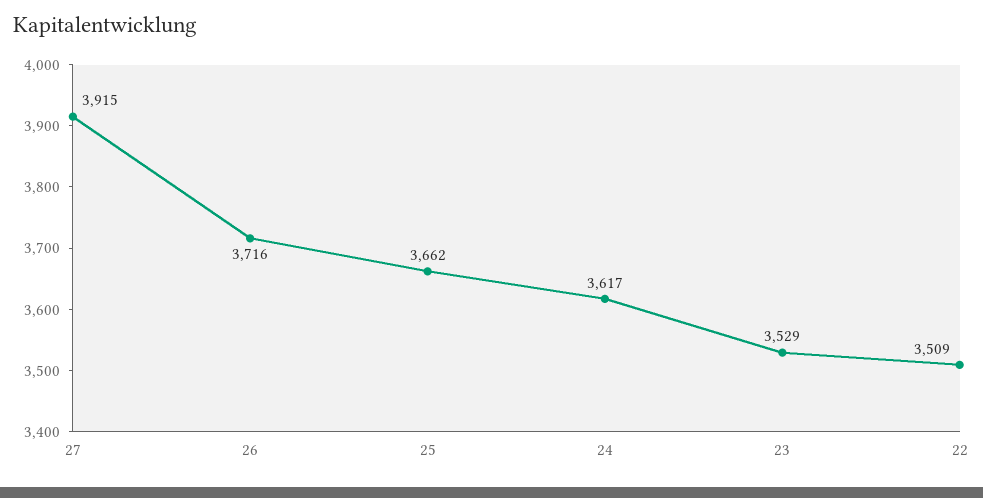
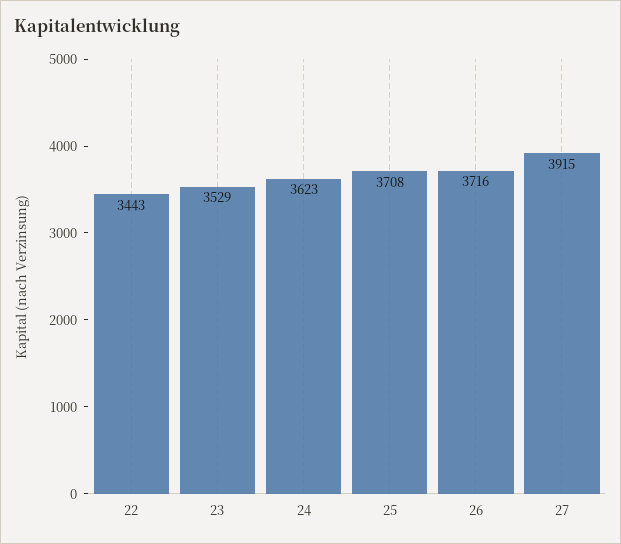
  {
    "27": 3915,
    "26": 3716,
-   "25": 3662,
+   "25": 3708,
-   "24": 3617,
+   "24": 3623,
    "23": 3529,
-   "22": 3509
+   "22": 3443
  }

